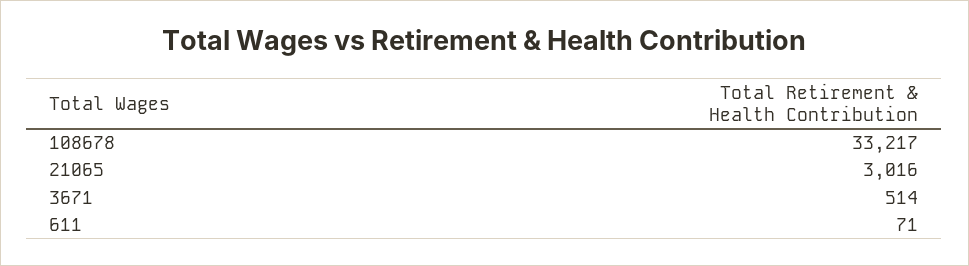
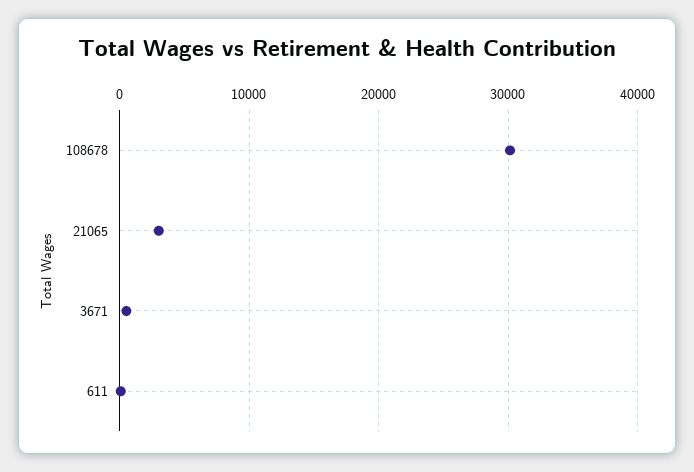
  {
-   "108678": 33217,
+   "108678": 30000,
    "21065": 3016,
    "3671": 514,
    "611": 71
  }

